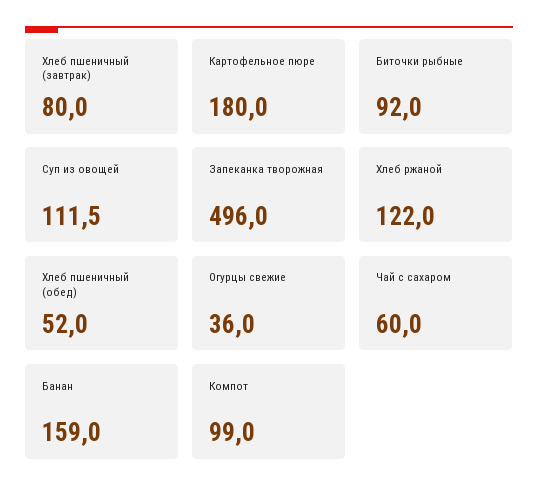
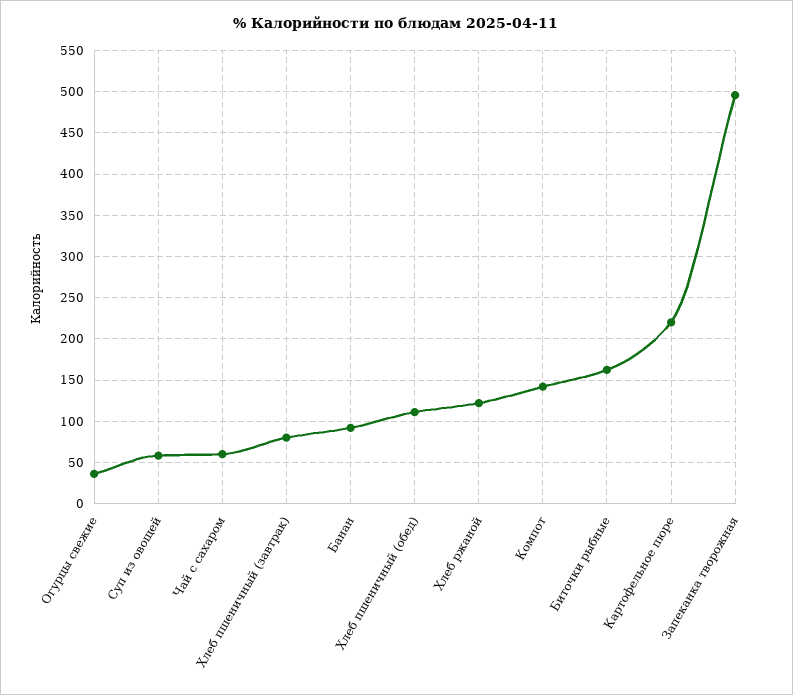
  {
    "Хлеб пшеничный (завтрак)": 80,
-   "Картофельное пюре": 180,
+   "Картофельное пюре": 220,
-   "Биточки рыбные": 92,
+   "Биточки рыбные": 160,
-   "Суп из овощей": 111.5,
+   "Суп из овощей": 60,
    "Запеканка творожная": 496,
    "Хлеб ржаной": 122,
-   "Хлеб пшеничный (обед)": 52,
+   "Хлеб пшеничный (обед)": 110,
    "Огурцы свежие": 36,
    "Чай с сахаром": 60,
-   "Банан": 159,
+   "Банан": 90,
-   "Компот": 99
+   "Компот": 140
  }

